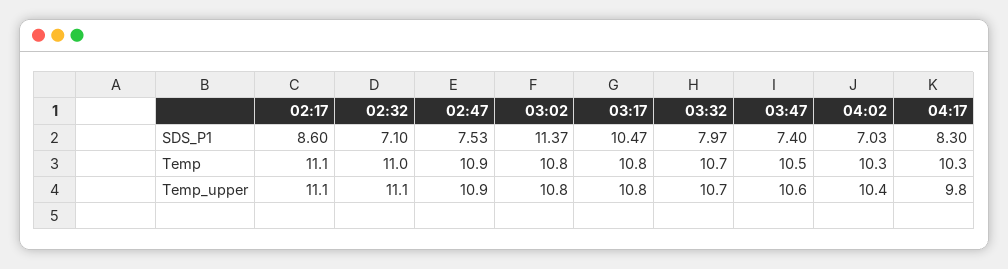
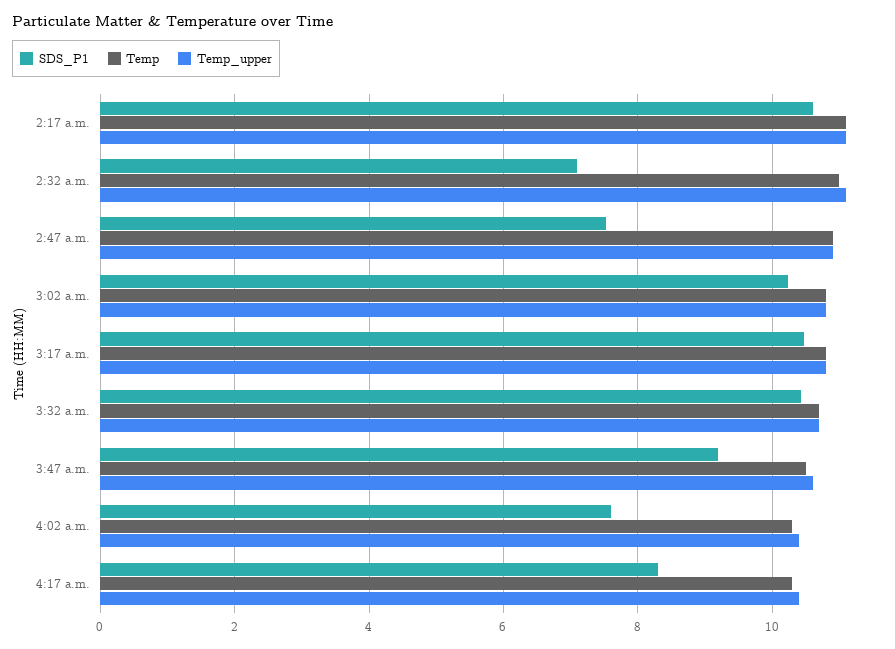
  {
    "SDS_P1": {
-     "02:17": 8.6,
+     "02:17": 10.6,
      "02:32": 7.1,
      "02:47": 7.53,
-     "03:02": 11.37,
+     "03:02": 10.2,
      "03:17": 10.47,
-     "03:32": 7.97,
+     "03:32": 10.4,
-     "03:47": 7.4,
+     "03:47": 9.2,
-     "04:02": 7.03,
+     "04:02": 7.6,
      "04:17": 8.3
    },
    "Temp": {
      "02:17": 11.1,
      "02:32": 11,
      "02:47": 10.9,
      "03:02": 10.8,
      "03:17": 10.8,
      "03:32": 10.7,
      "03:47": 10.5,
      "04:02": 10.3,
      "04:17": 10.3
    },
    "Temp_upper": {
      "02:17": 11.1,
      "02:32": 11.1,
      "02:47": 10.9,
      "03:02": 10.8,
      "03:17": 10.8,
      "03:32": 10.7,
      "03:47": 10.6,
      "04:02": 10.4,
-     "04:17": 9.8
+     "04:17": 10.4
    }
  }

